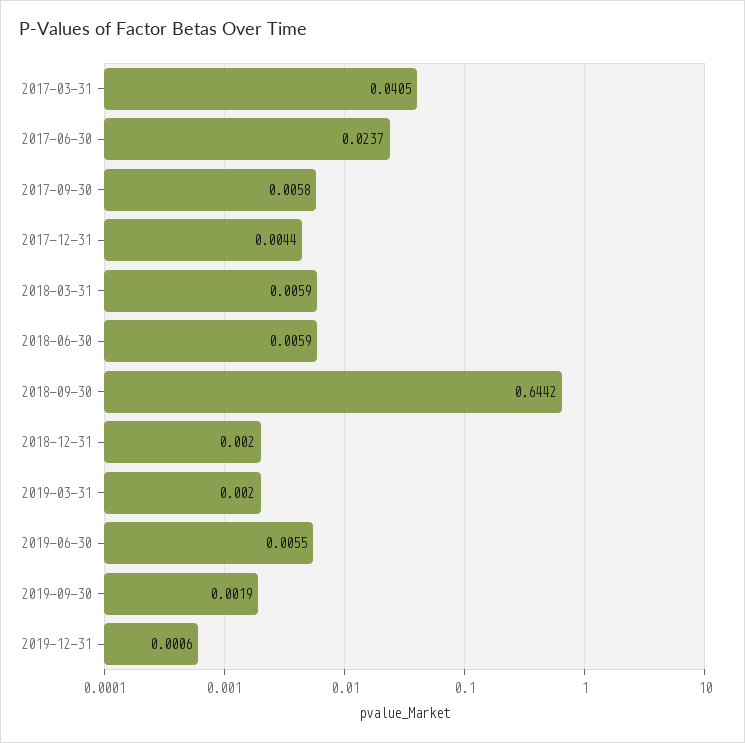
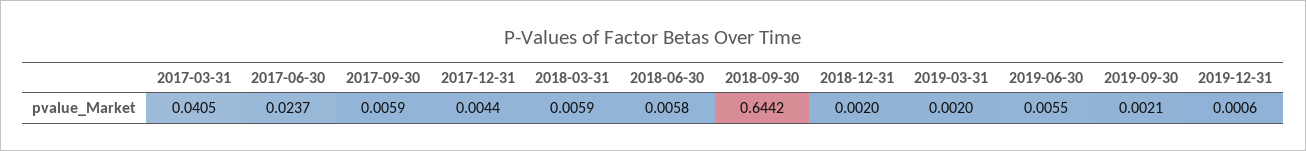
  {
    "2017-03-31": 0.0405,
    "2017-06-30": 0.0237,
-   "2017-09-30": 0.0058,
+   "2017-09-30": 0.0059,
    "2017-12-31": 0.0044,
    "2018-03-31": 0.0059,
-   "2018-06-30": 0.0059,
+   "2018-06-30": 0.0058,
    "2018-09-30": 0.6442,
    "2018-12-31": 0.002,
    "2019-03-31": 0.002,
    "2019-06-30": 0.0055,
-   "2019-09-30": 0.0019,
+   "2019-09-30": 0.0021,
    "2019-12-31": 0.0006
  }

